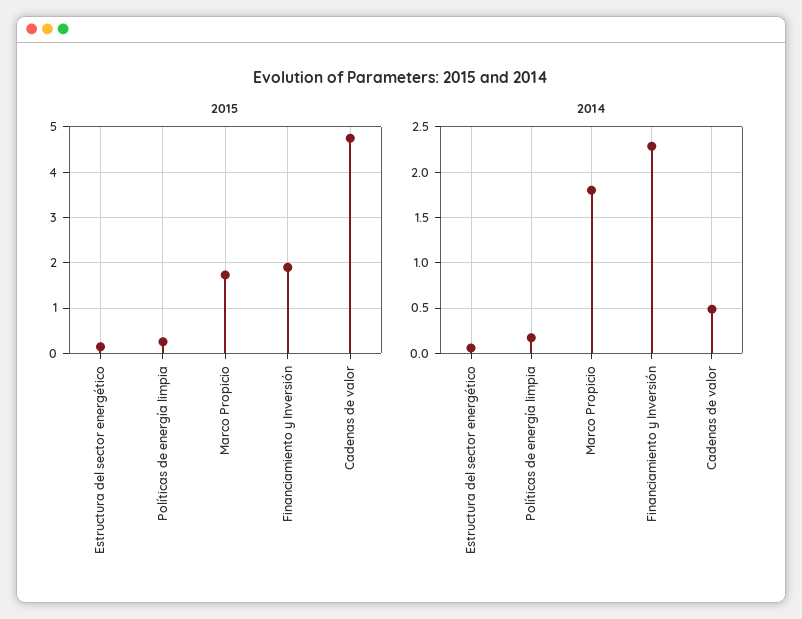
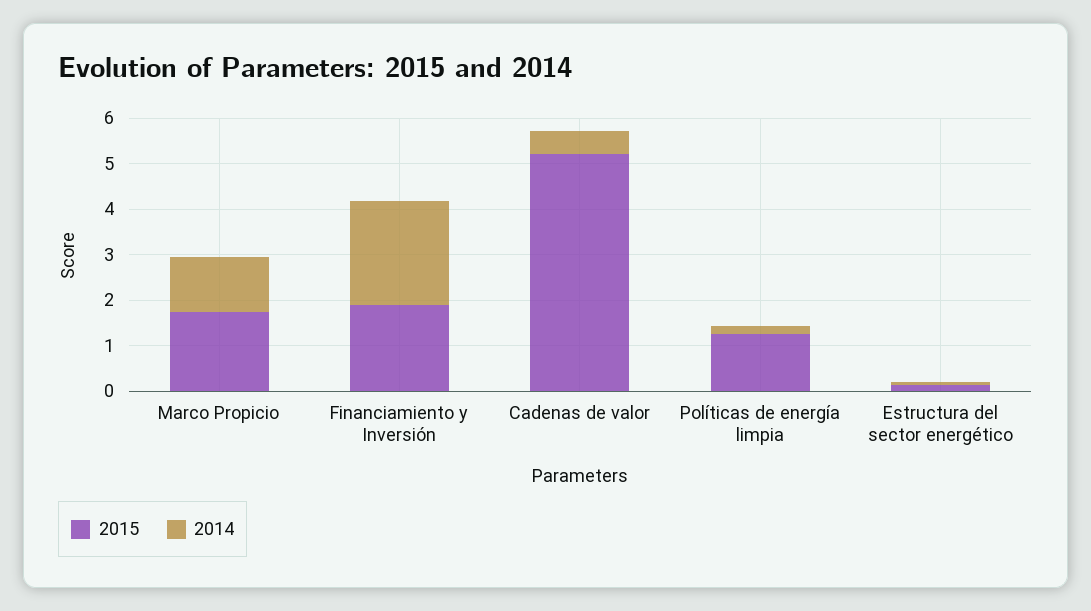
  {
    "2015": {
      "Estructura del sector energético": 0.2,
-     "Políticas de energía limpia": 0.2,
+     "Políticas de energía limpia": 1.2,
      "Marco Propicio": 1.8,
      "Financiamiento y Inversión": 1.8,
-     "Cadenas de valor": 4.8
+     "Cadenas de valor": 5.2
    },
    "2014": {
      "Estructura del sector energético": 0.1,
      "Políticas de energía limpia": 0.2,
-     "Marco Propicio": 1.8,
+     "Marco Propicio": 1.2,
      "Financiamiento y Inversión": 2.3,
      "Cadenas de valor": 0.5
    }
  }

